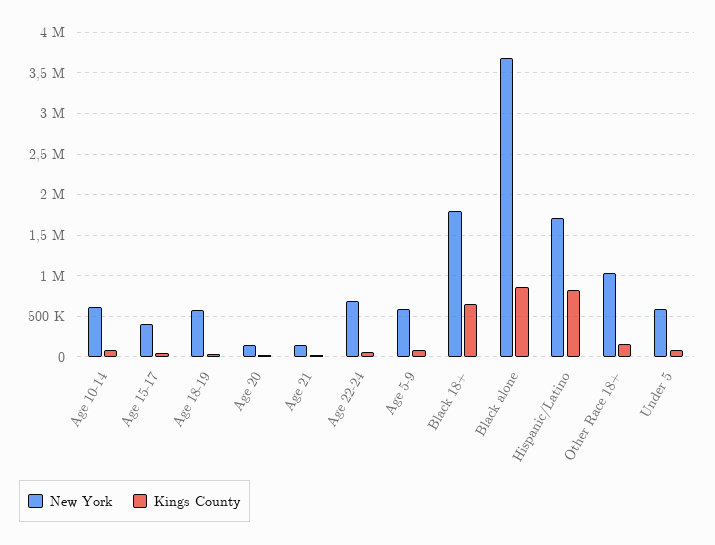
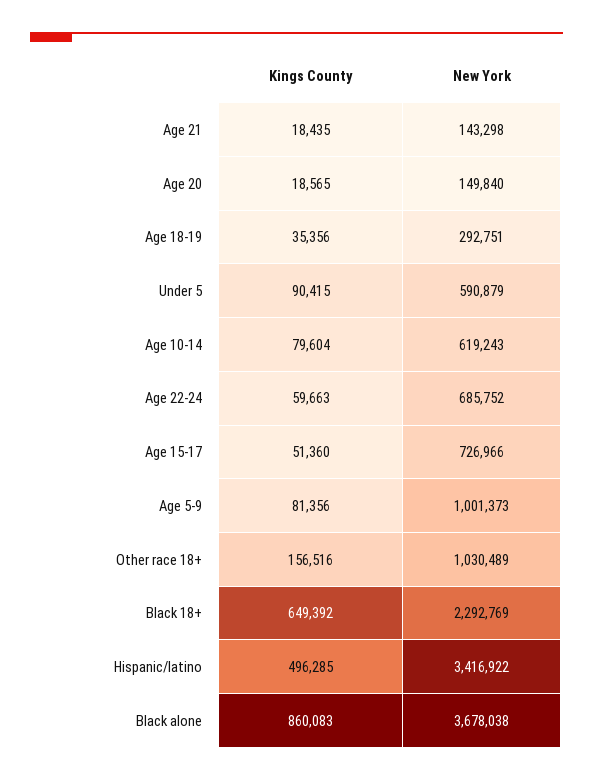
  {
    "New York": {
      "Age 10-14": 619243,
-     "Age 15-17": 400000,
+     "Age 15-17": 726966,
-     "Age 18-19": 600000,
+     "Age 18-19": 292751,
      "Age 20": 149840,
      "Age 21": 143298,
      "Age 22-24": 685752,
-     "Age 5-9": 600000,
+     "Age 5-9": 1001373,
-     "Black 18+": 1800000,
+     "Black 18+": 2292769,
      "Black alone": 3678038,
-     "Hispanic/Latino": 1700000,
+     "Hispanic/Latino": 3416922,
      "Other Race 18+": 1030489,
      "Under 5": 590879
    },
    "Kings County": {
      "Age 10-14": 79604,
      "Age 15-17": 51360,
      "Age 18-19": 35356,
      "Age 20": 18565,
      "Age 21": 18435,
      "Age 22-24": 59663,
      "Age 5-9": 81356,
      "Black 18+": 649392,
      "Black alone": 860083,
-     "Hispanic/Latino": 800000,
+     "Hispanic/Latino": 496285,
      "Other Race 18+": 156516,
      "Under 5": 90415
    }
  }

